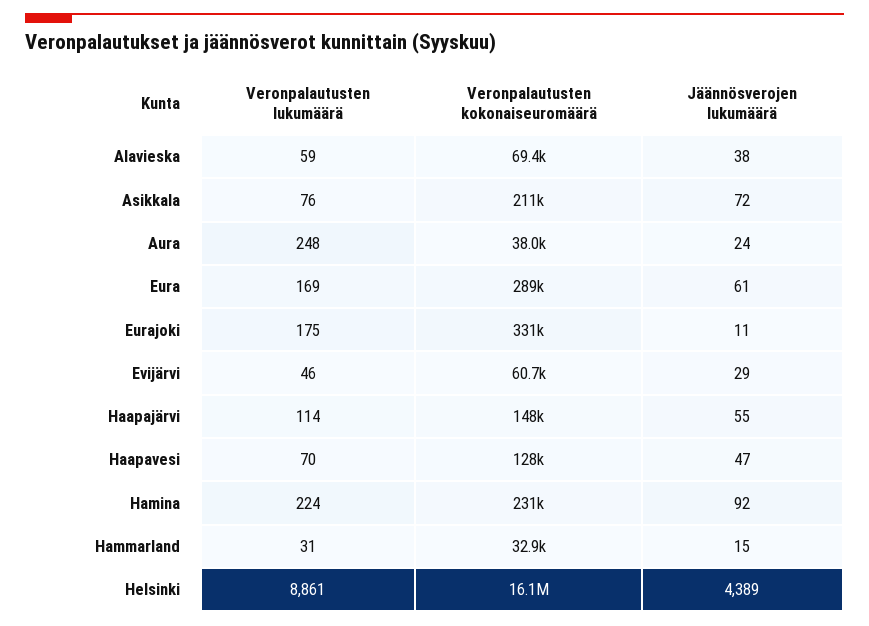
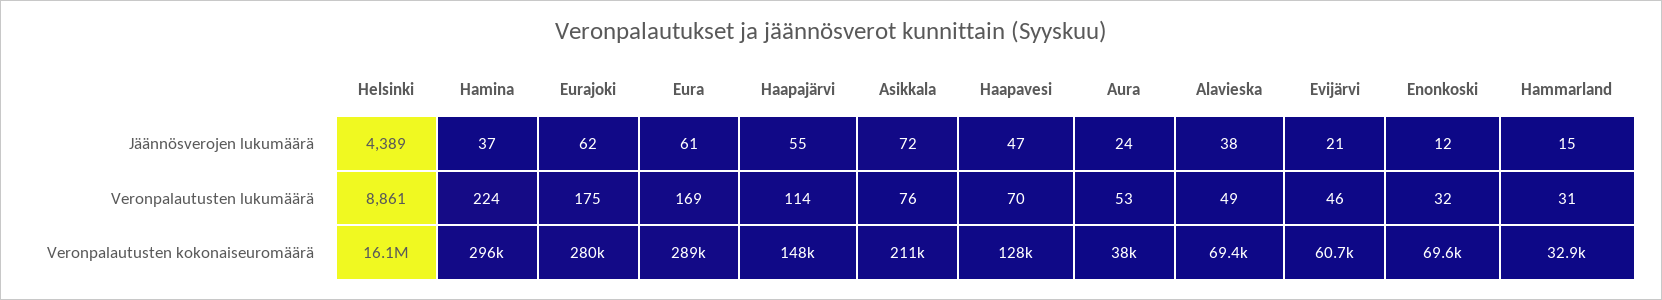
  {
    "Veronpalautusten lukumäärä": {
-     "Alavieska": 59,
+     "Alavieska": 49,
      "Asikkala": 76,
-     "Aura": 248,
+     "Aura": 53,
      "Eura": 169,
      "Eurajoki": 175,
      "Evijärvi": 46,
      "Haapajärvi": 114,
      "Haapavesi": 70,
      "Hamina": 224,
      "Hammarland": 31,
-     "Helsinki": 8861
+     "Helsinki": 8861,
+     "Enonkoski": 32
    },
    "Veronpalautusten kokonaiseuromäärä": {
      "Alavieska": 69400,
      "Asikkala": 211000,
      "Aura": 38000,
      "Eura": 289000,
-     "Eurajoki": 331000,
+     "Eurajoki": 280000,
      "Evijärvi": 60700,
      "Haapajärvi": 148000,
      "Haapavesi": 128000,
-     "Hamina": 231000,
+     "Hamina": 296000,
      "Hammarland": 32900,
-     "Helsinki": 16100000
+     "Helsinki": 16100000,
+     "Enonkoski": 69600
    },
    "Jäännösverojen lukumäärä": {
      "Alavieska": 38,
      "Asikkala": 72,
      "Aura": 24,
      "Eura": 61,
-     "Eurajoki": 11,
+     "Eurajoki": 62,
-     "Evijärvi": 29,
+     "Evijärvi": 21,
      "Haapajärvi": 55,
      "Haapavesi": 47,
-     "Hamina": 92,
+     "Hamina": 37,
      "Hammarland": 15,
-     "Helsinki": 4389
+     "Helsinki": 4389,
+     "Enonkoski": 12
    }
  }

